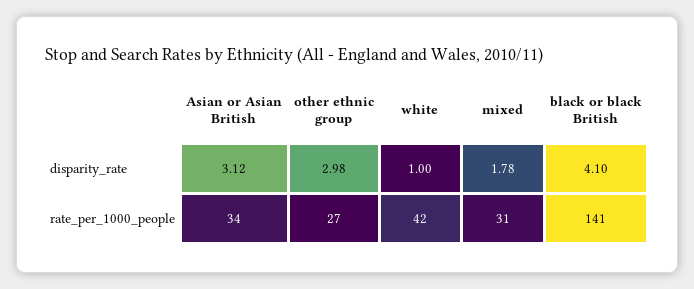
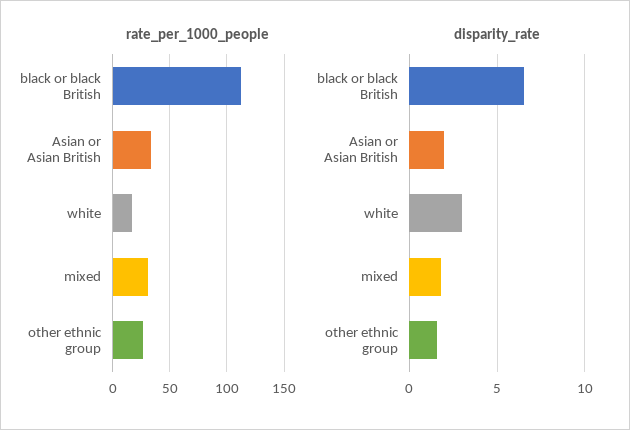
  {
    "disparity_rate": {
-     "Asian or Asian British": 3.12,
+     "Asian or Asian British": 2,
-     "other ethnic group": 2.98,
+     "other ethnic group": 1.5,
-     "white": 1,
+     "white": 3,
      "mixed": 1.78,
-     "black or black British": 4.1
+     "black or black British": 6.5
    },
    "rate_per_1000_people": {
      "Asian or Asian British": 34,
      "other ethnic group": 27,
-     "white": 42,
+     "white": 20,
      "mixed": 31,
-     "black or black British": 141
+     "black or black British": 110
    }
  }

